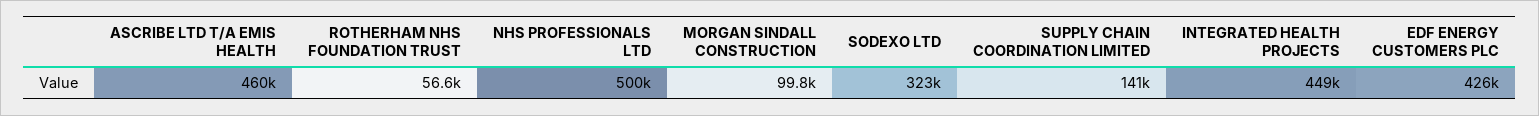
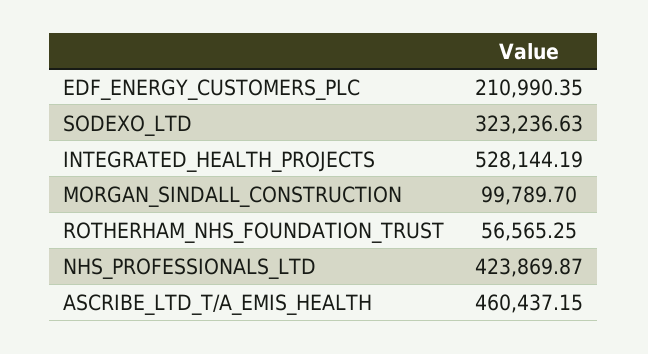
  {
    "ASCRIBE LTD T/A EMIS HEALTH": 460437.15,
    "ROTHERHAM NHS FOUNDATION TRUST": 56565.25,
-   "NHS PROFESSIONALS LTD": 500000,
+   "NHS PROFESSIONALS LTD": 423869.87,
    "MORGAN SINDALL CONSTRUCTION": 99789.7,
    "SODEXO LTD": 323236.63,
-   "SUPPLY CHAIN COORDINATION LIMITED": 141000,
-   "INTEGRATED HEALTH PROJECTS": 449000,
+   "INTEGRATED HEALTH PROJECTS": 528144.19,
-   "EDF ENERGY CUSTOMERS PLC": 426000
+   "EDF ENERGY CUSTOMERS PLC": 210990.35
  }

